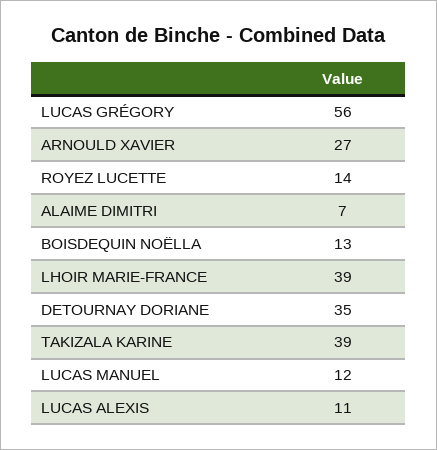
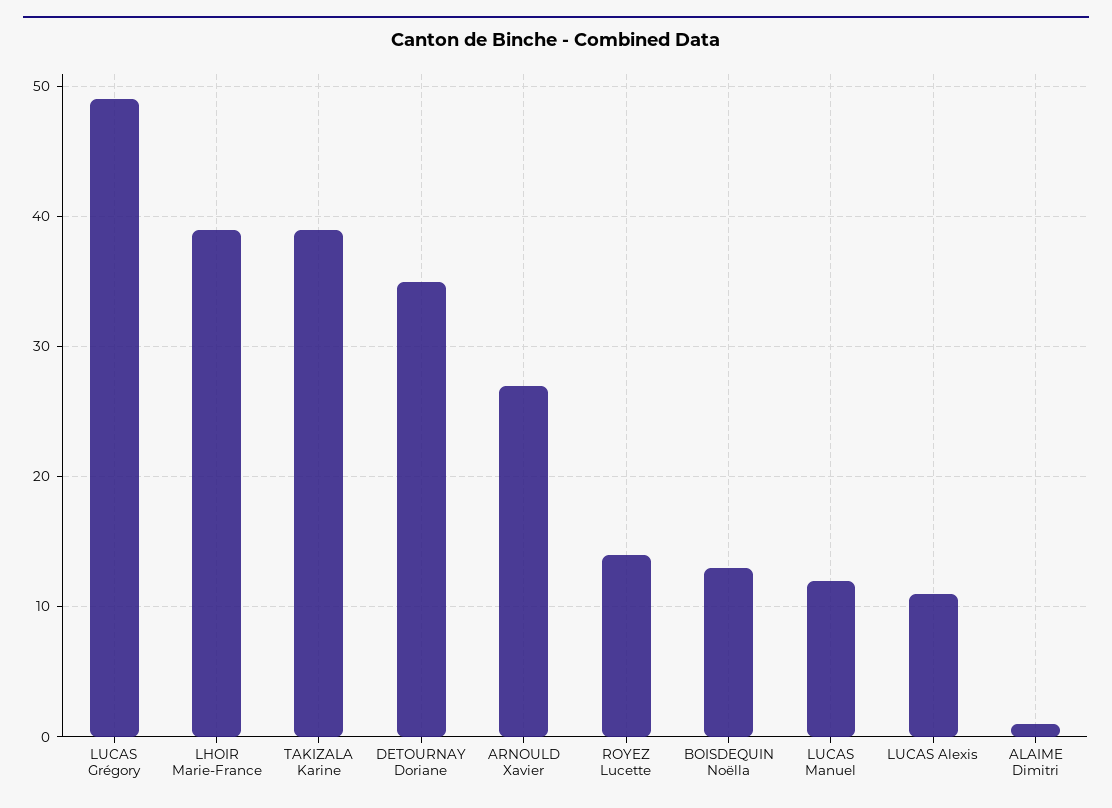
  {
-   "LUCAS GRÉGORY": 56,
+   "LUCAS GRÉGORY": 49,
    "ARNOULD XAVIER": 27,
    "ROYEZ LUCETTE": 14,
-   "ALAIME DIMITRI": 7,
+   "ALAIME DIMITRI": 1,
    "BOISDEQUIN NOËLLA": 13,
    "LHOIR MARIE-FRANCE": 39,
    "DETOURNAY DORIANE": 35,
    "TAKIZALA KARINE": 39,
    "LUCAS MANUEL": 12,
    "LUCAS ALEXIS": 11
  }

